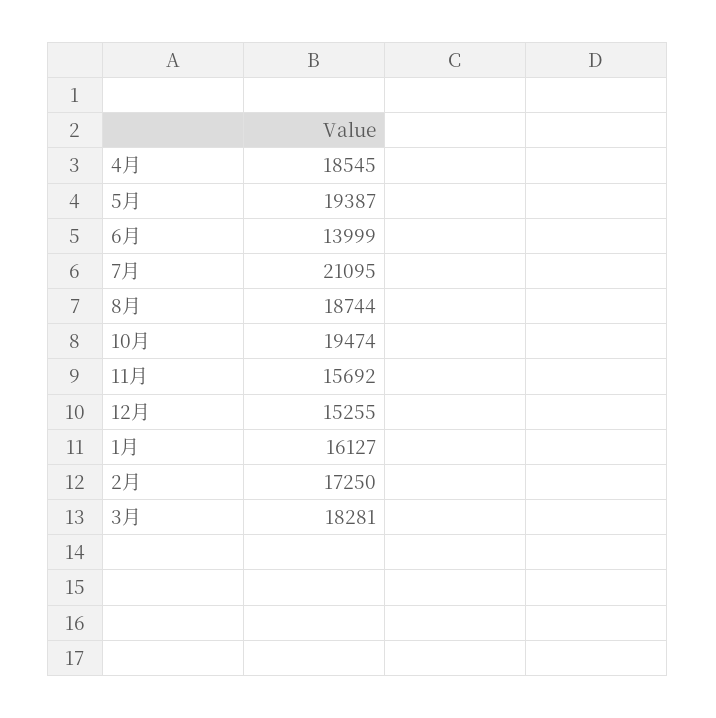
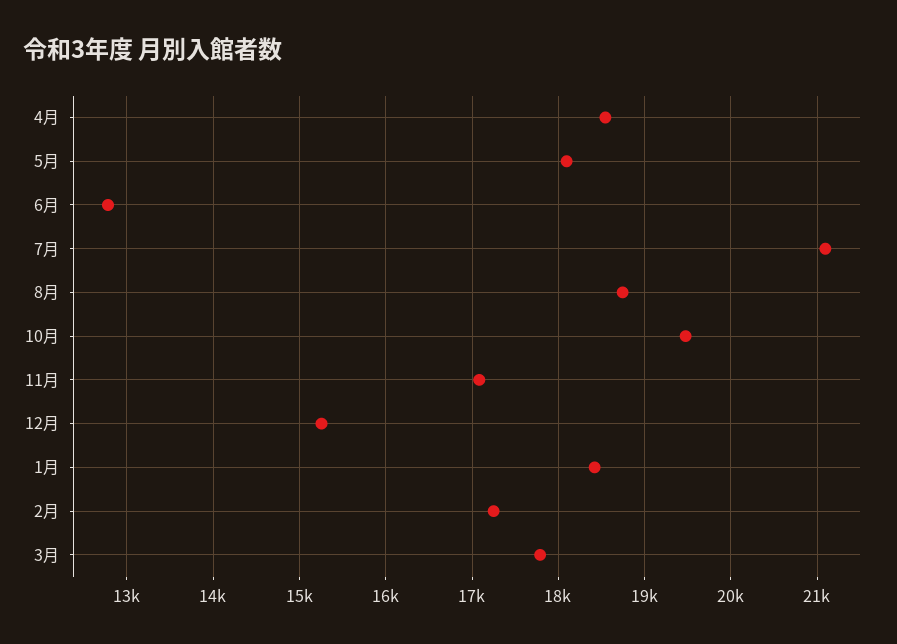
  {
    "4月": 18545,
-   "5月": 19387,
+   "5月": 18100,
-   "6月": 13999,
+   "6月": 12800,
    "7月": 21095,
    "8月": 18744,
    "10月": 19474,
-   "11月": 15692,
+   "11月": 17100,
    "12月": 15255,
-   "1月": 16127,
+   "1月": 18400,
    "2月": 17250,
-   "3月": 18281
+   "3月": 17800
  }

